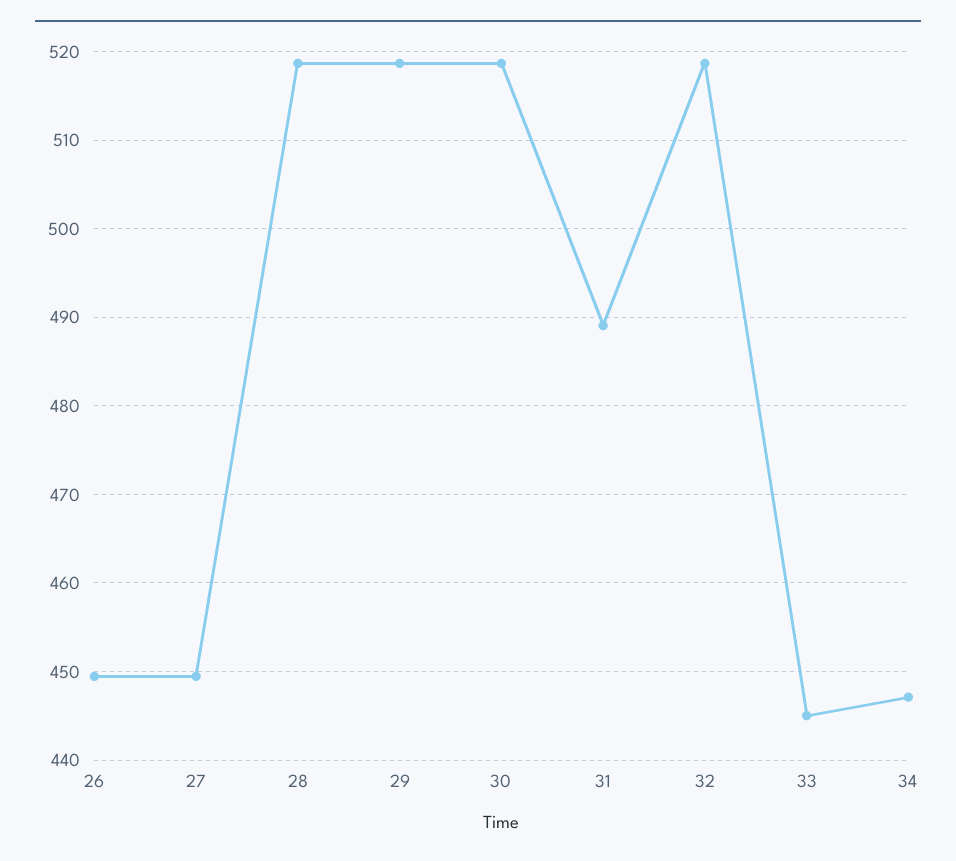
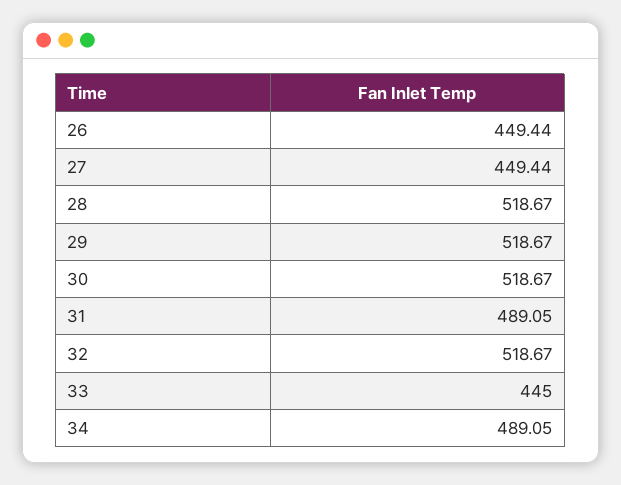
  {
    "26": 449.44,
    "27": 449.44,
    "28": 518.67,
    "29": 518.67,
    "30": 518.67,
    "31": 489.05,
    "32": 518.67,
    "33": 445,
-   "34": 447
+   "34": 489.05
  }

